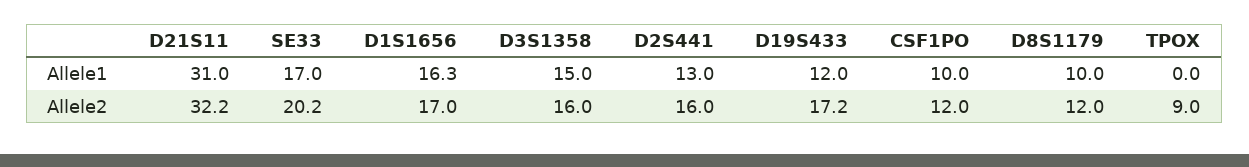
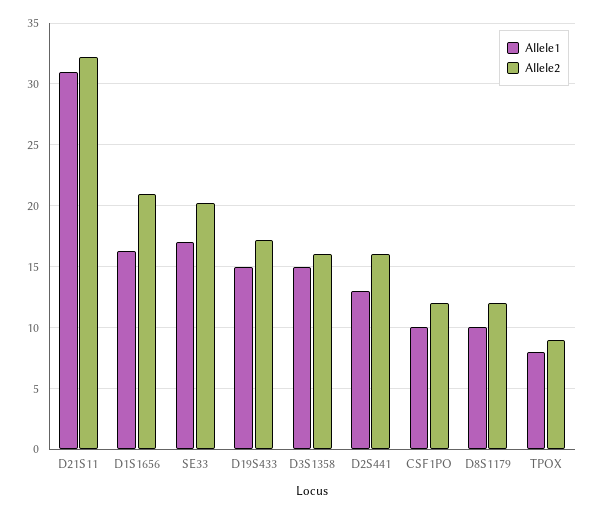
  {
    "Allele1": {
      "D21S11": 31,
      "SE33": 17,
      "D1S1656": 16.3,
      "D3S1358": 15,
      "D2S441": 13,
-     "D19S433": 12,
+     "D19S433": 15,
      "CSF1PO": 10,
      "D8S1179": 10,
-     "TPOX": 0
+     "TPOX": 8
    },
    "Allele2": {
      "D21S11": 32.2,
      "SE33": 20.2,
-     "D1S1656": 17,
+     "D1S1656": 21,
      "D3S1358": 16,
      "D2S441": 16,
      "D19S433": 17.2,
      "CSF1PO": 12,
      "D8S1179": 12,
      "TPOX": 9
    }
  }

